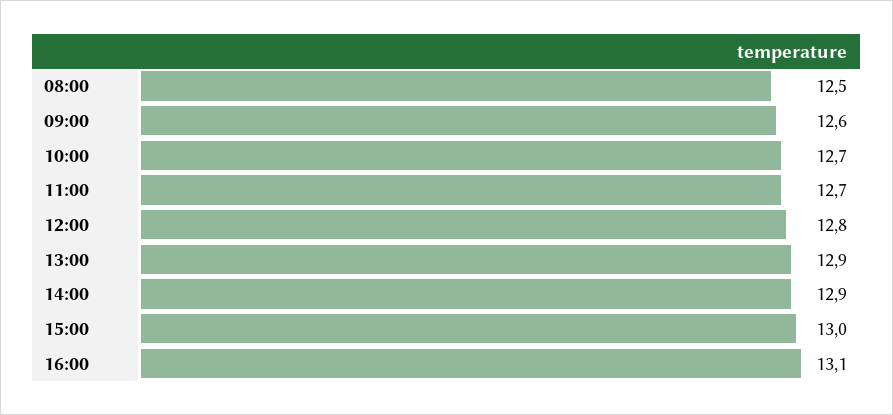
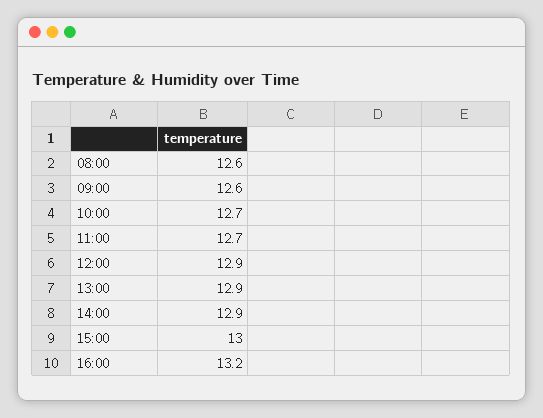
  {
-   "08:00": 12.5,
+   "08:00": 12.6,
    "09:00": 12.6,
    "10:00": 12.7,
    "11:00": 12.7,
-   "12:00": 12.8,
+   "12:00": 12.9,
    "13:00": 12.9,
    "14:00": 12.9,
    "15:00": 13,
-   "16:00": 13.1
+   "16:00": 13.2
  }

